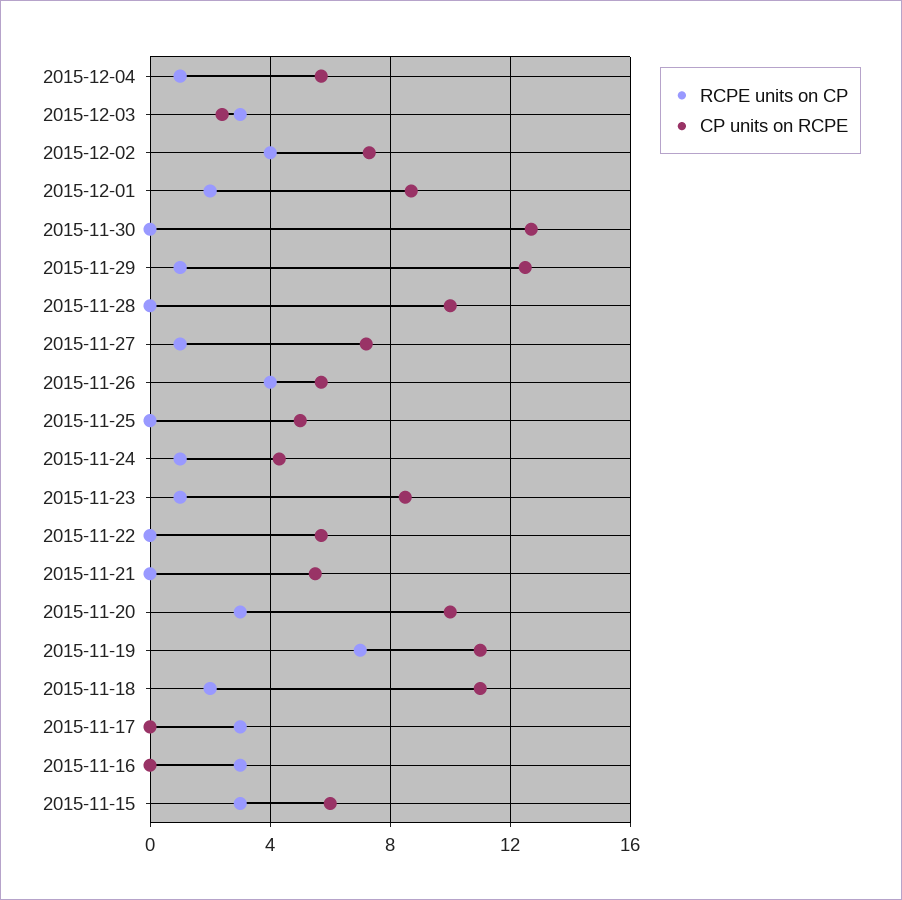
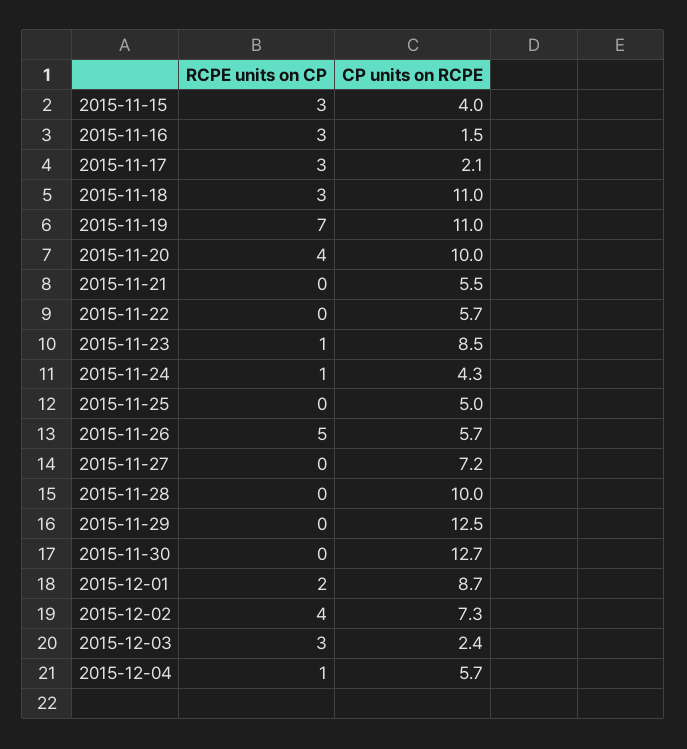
  {
    "RCPE units on CP": {
      "2015-12-04": 1,
      "2015-12-03": 3,
      "2015-12-02": 4,
      "2015-12-01": 2,
      "2015-11-30": 0,
-     "2015-11-29": 1,
+     "2015-11-29": 0,
      "2015-11-28": 0,
-     "2015-11-27": 1,
+     "2015-11-27": 0,
-     "2015-11-26": 4,
+     "2015-11-26": 5,
      "2015-11-25": 0,
      "2015-11-24": 1,
      "2015-11-23": 1,
      "2015-11-22": 0,
      "2015-11-21": 0,
-     "2015-11-20": 3,
+     "2015-11-20": 4,
      "2015-11-19": 7,
-     "2015-11-18": 2,
+     "2015-11-18": 3,
      "2015-11-17": 3,
      "2015-11-16": 3,
      "2015-11-15": 3
    },
    "CP units on RCPE": {
      "2015-12-04": 5.7,
      "2015-12-03": 2.4,
      "2015-12-02": 7.3,
      "2015-12-01": 8.7,
      "2015-11-30": 12.7,
      "2015-11-29": 12.5,
      "2015-11-28": 10,
      "2015-11-27": 7.2,
      "2015-11-26": 5.7,
      "2015-11-25": 5,
      "2015-11-24": 4.3,
      "2015-11-23": 8.5,
      "2015-11-22": 5.7,
      "2015-11-21": 5.5,
      "2015-11-20": 10,
      "2015-11-19": 11,
      "2015-11-18": 11,
-     "2015-11-17": 0,
+     "2015-11-17": 2.1,
-     "2015-11-16": 0,
+     "2015-11-16": 1.5,
-     "2015-11-15": 6
+     "2015-11-15": 4
    }
  }

